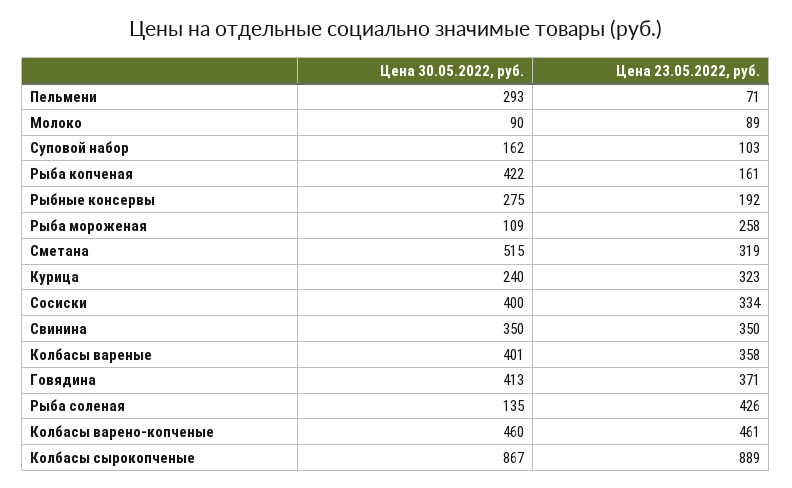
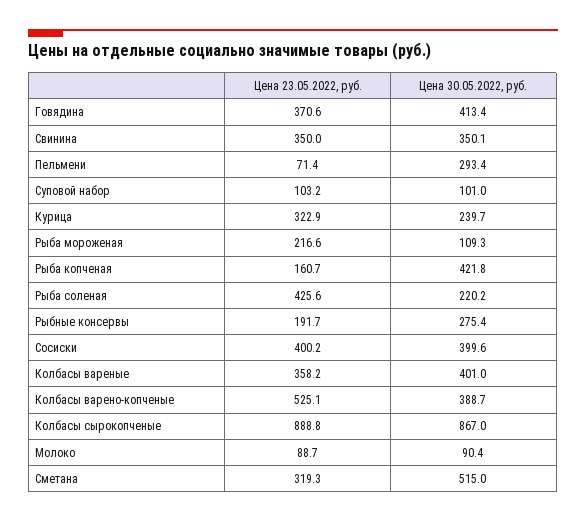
  {
    "Цена 30.05.2022, руб.": {
      "Пельмени": 293.4,
      "Молоко": 90.4,
-     "Суповой набор": 162,
+     "Суповой набор": 101,
      "Рыба копченая": 421.8,
      "Рыбные консервы": 275.4,
      "Рыба мороженая": 109.3,
      "Сметана": 515,
      "Курица": 239.7,
      "Сосиски": 399.6,
      "Свинина": 350.1,
      "Колбасы вареные": 401,
      "Говядина": 413.4,
-     "Рыба соленая": 135,
+     "Рыба соленая": 220.2,
-     "Колбасы варено-копченые": 460,
+     "Колбасы варено-копченые": 388.7,
      "Колбасы сырокопченые": 867
    },
    "Цена 23.05.2022, руб.": {
      "Пельмени": 71.4,
      "Молоко": 88.7,
      "Суповой набор": 103.2,
      "Рыба копченая": 160.7,
      "Рыбные консервы": 191.7,
-     "Рыба мороженая": 258,
+     "Рыба мороженая": 216.6,
      "Сметана": 319.3,
      "Курица": 322.9,
-     "Сосиски": 334,
+     "Сосиски": 400.2,
      "Свинина": 350,
      "Колбасы вареные": 358.2,
      "Говядина": 370.6,
      "Рыба соленая": 425.6,
-     "Колбасы варено-копченые": 461,
+     "Колбасы варено-копченые": 525.1,
      "Колбасы сырокопченые": 888.8
    }
  }

